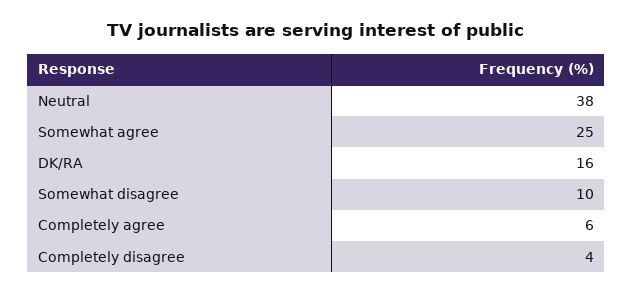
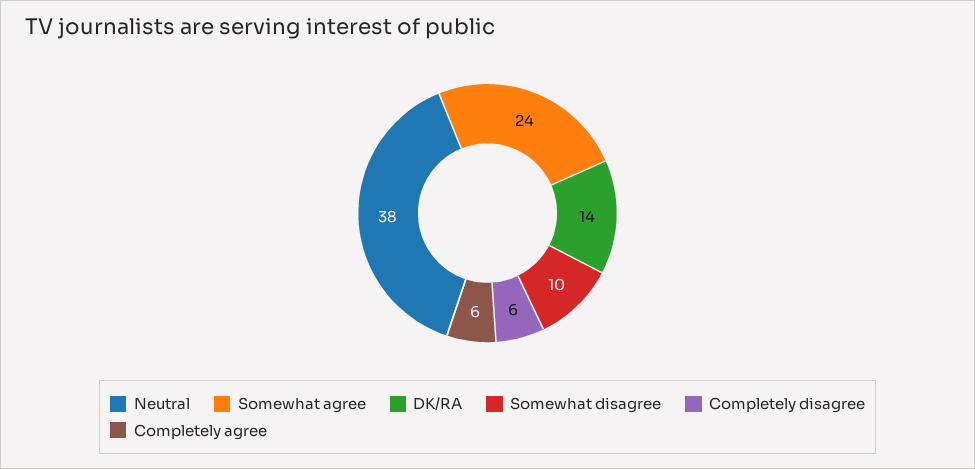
  {
    "Neutral": 38,
-   "Somewhat agree": 25,
+   "Somewhat agree": 24,
-   "DK/RA": 16,
+   "DK/RA": 14,
    "Somewhat disagree": 10,
    "Completely agree": 6,
-   "Completely disagree": 4
+   "Completely disagree": 6
  }

